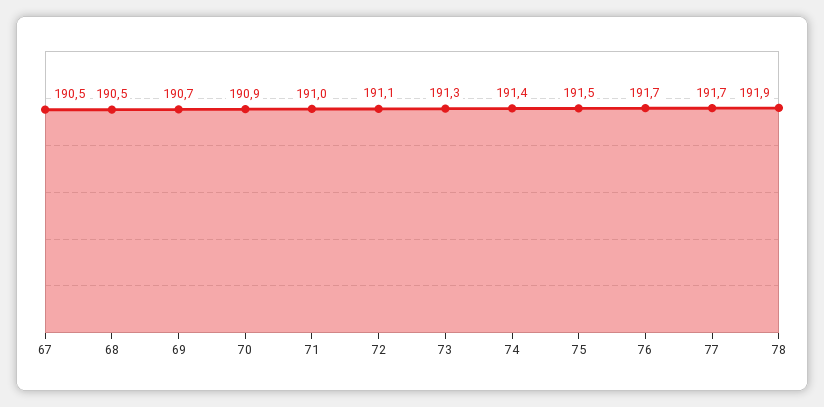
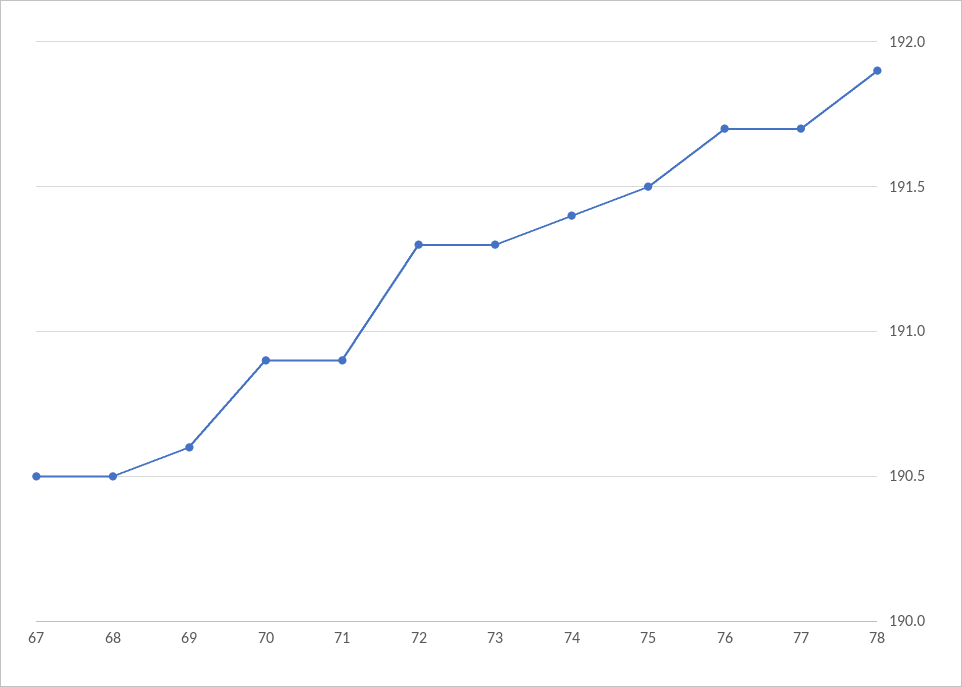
  {
    "67": 190.5,
    "68": 190.5,
-   "69": 190.7,
+   "69": 190.6,
    "70": 190.9,
-   "71": 191,
+   "71": 190.9,
-   "72": 191.1,
+   "72": 191.3,
    "73": 191.3,
    "74": 191.4,
    "75": 191.5,
    "76": 191.7,
    "77": 191.7,
    "78": 191.9
  }

